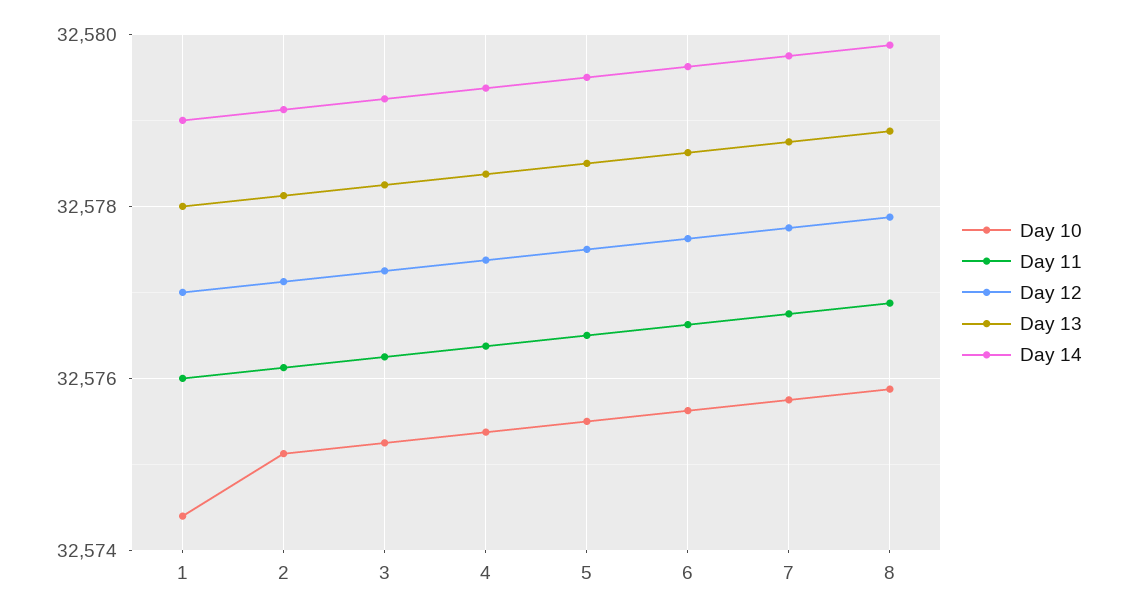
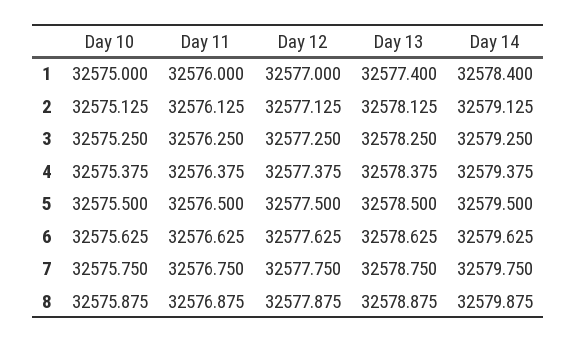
  {
    "Day 10": {
-     "1": 32574.4,
+     "1": 32575,
      "2": 32575.125,
      "3": 32575.25,
      "4": 32575.375,
      "5": 32575.5,
      "6": 32575.625,
      "7": 32575.75,
      "8": 32575.875
    },
    "Day 11": {
      "1": 32576,
      "2": 32576.125,
      "3": 32576.25,
      "4": 32576.375,
      "5": 32576.5,
      "6": 32576.625,
      "7": 32576.75,
      "8": 32576.875
    },
    "Day 12": {
      "1": 32577,
      "2": 32577.125,
      "3": 32577.25,
      "4": 32577.375,
      "5": 32577.5,
      "6": 32577.625,
      "7": 32577.75,
      "8": 32577.875
    },
    "Day 13": {
-     "1": 32578,
+     "1": 32577.4,
      "2": 32578.125,
      "3": 32578.25,
      "4": 32578.375,
      "5": 32578.5,
      "6": 32578.625,
      "7": 32578.75,
      "8": 32578.875
    },
    "Day 14": {
-     "1": 32579,
+     "1": 32578.4,
      "2": 32579.125,
      "3": 32579.25,
      "4": 32579.375,
      "5": 32579.5,
      "6": 32579.625,
      "7": 32579.75,
      "8": 32579.875
    }
  }

